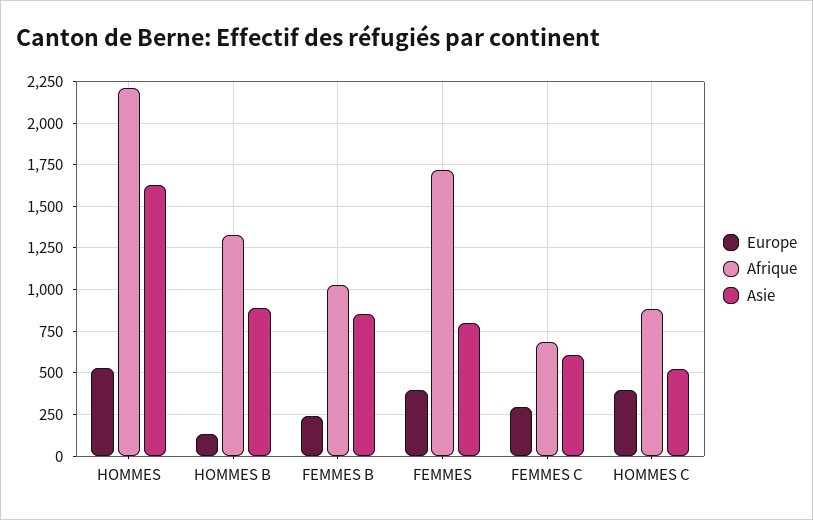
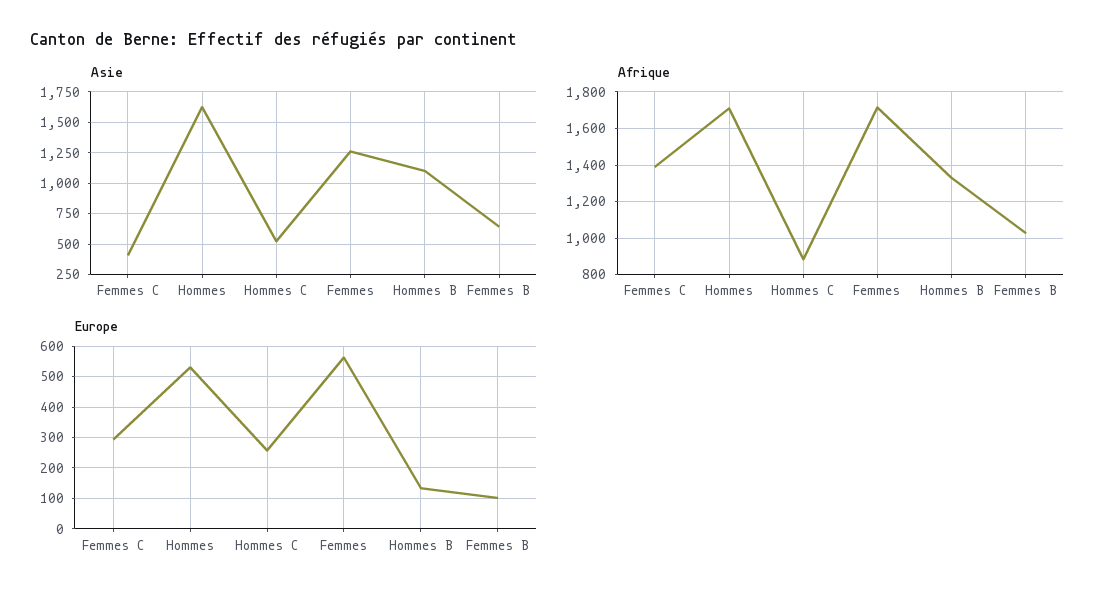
  {
    "Europe": {
      "HOMMES": 540,
      "HOMMES B": 140,
-     "FEMMES B": 250,
+     "FEMMES B": 100,
-     "FEMMES": 400,
+     "FEMMES": 560,
      "FEMMES C": 300,
-     "HOMMES C": 400
+     "HOMMES C": 260
    },
    "Afrique": {
-     "HOMMES": 2200,
+     "HOMMES": 1700,
      "HOMMES B": 1350,
      "FEMMES B": 1050,
      "FEMMES": 1700,
-     "FEMMES C": 700,
+     "FEMMES C": 1400,
      "HOMMES C": 900
    },
    "Asie": {
      "HOMMES": 1650,
-     "HOMMES B": 900,
+     "HOMMES B": 1100,
-     "FEMMES B": 850,
+     "FEMMES B": 650,
-     "FEMMES": 800,
+     "FEMMES": 1250,
-     "FEMMES C": 600,
+     "FEMMES C": 400,
      "HOMMES C": 500
    }
  }

